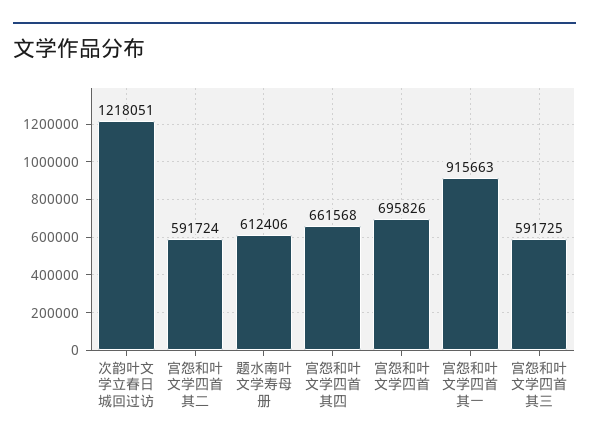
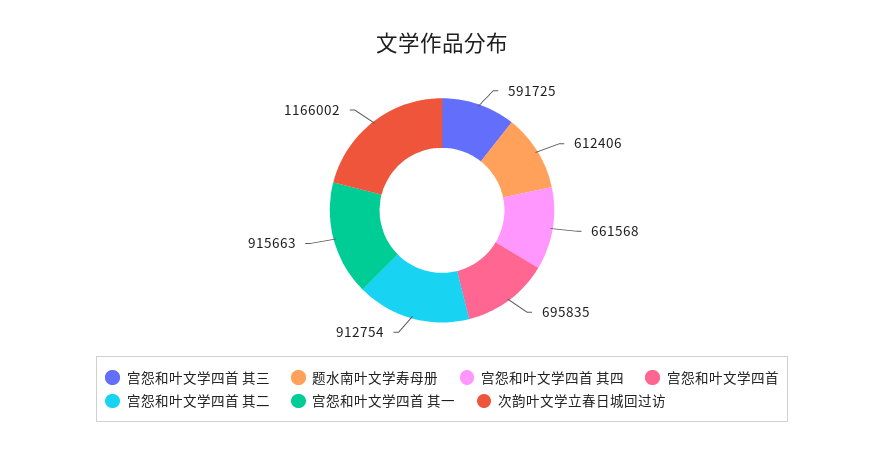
  {
-   "次韵叶文学立春日城回过访": 1218051,
+   "次韵叶文学立春日城回过访": 1166002,
-   "宫怨和叶文学四首 其二": 591724,
+   "宫怨和叶文学四首 其二": 912754,
    "题水南叶文学寿母册": 612406,
    "宫怨和叶文学四首 其四": 661568,
-   "宫怨和叶文学四首": 695826,
+   "宫怨和叶文学四首": 695835,
    "宫怨和叶文学四首 其一": 915663,
    "宫怨和叶文学四首 其三": 591725
  }

